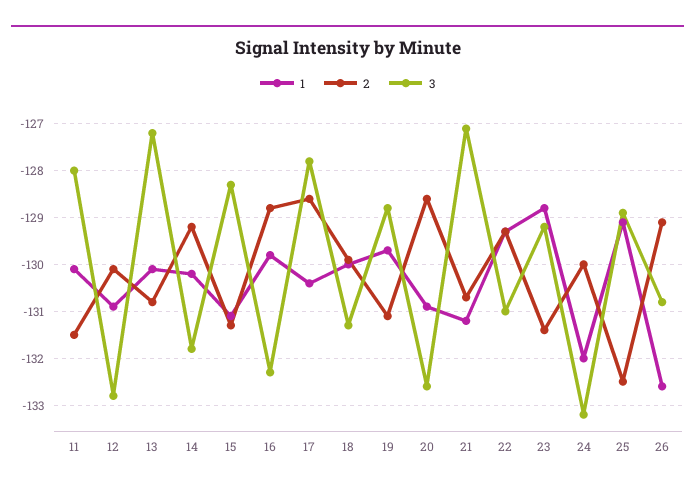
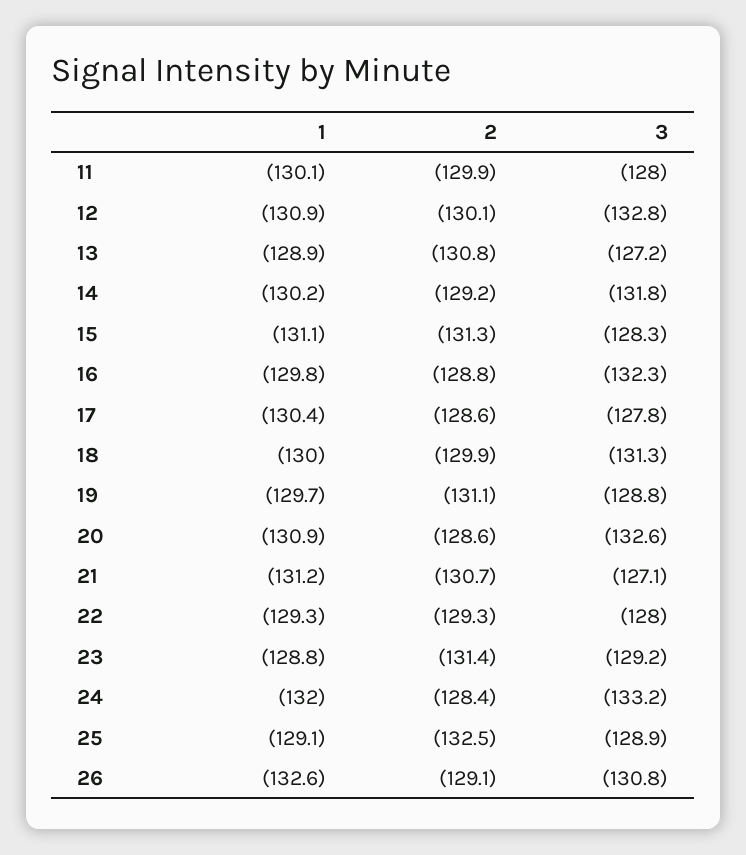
  {
    "1": {
      "11": -130.1,
      "12": -130.9,
-     "13": -130,
+     "13": -128.9,
      "14": -130.2,
      "15": -131.1,
      "16": -129.8,
      "17": -130.4,
      "18": -130,
      "19": -129.7,
      "20": -130.9,
      "21": -131.2,
      "22": -129.3,
      "23": -128.8,
      "24": -132,
      "25": -129.1,
      "26": -132.6
    },
    "2": {
-     "11": -131.5,
+     "11": -129.9,
      "12": -130.1,
      "13": -130.8,
      "14": -129.2,
      "15": -131.3,
      "16": -128.8,
      "17": -128.6,
      "18": -129.9,
      "19": -131.1,
      "20": -128.6,
      "21": -130.7,
      "22": -129.3,
      "23": -131.4,
-     "24": -130,
+     "24": -128.4,
      "25": -132.5,
      "26": -129.1
    },
    "3": {
      "11": -128,
      "12": -132.8,
      "13": -127.2,
      "14": -131.8,
      "15": -128.3,
      "16": -132.3,
      "17": -127.8,
      "18": -131.3,
      "19": -128.8,
      "20": -132.6,
      "21": -127.1,
-     "22": -131,
+     "22": -128,
      "23": -129.2,
      "24": -133.2,
      "25": -128.9,
      "26": -130.8
    }
  }

